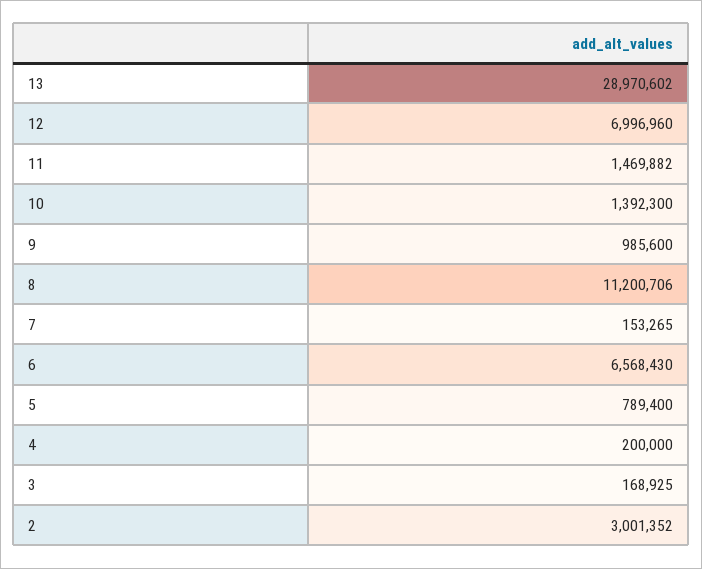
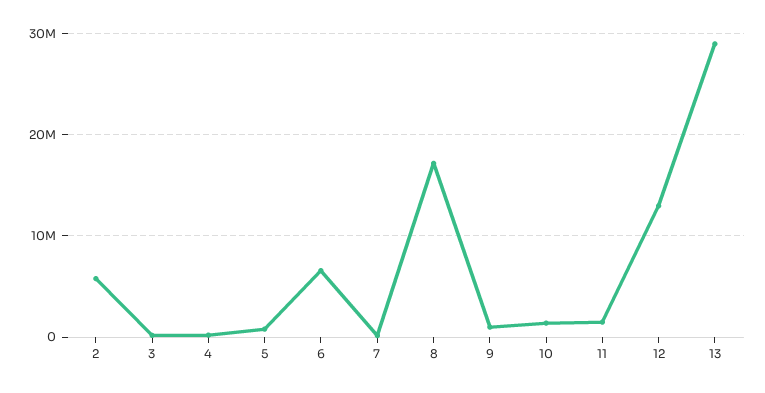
  {
    "13": 28970602,
-   "12": 6996960,
+   "12": 13000000,
    "11": 1469882,
    "10": 1392300,
    "9": 985600,
-   "8": 11200706,
+   "8": 17000000,
    "7": 153265,
    "6": 6568430,
    "5": 789400,
    "4": 200000,
    "3": 168925,
-   "2": 3001352
+   "2": 6000000
  }

